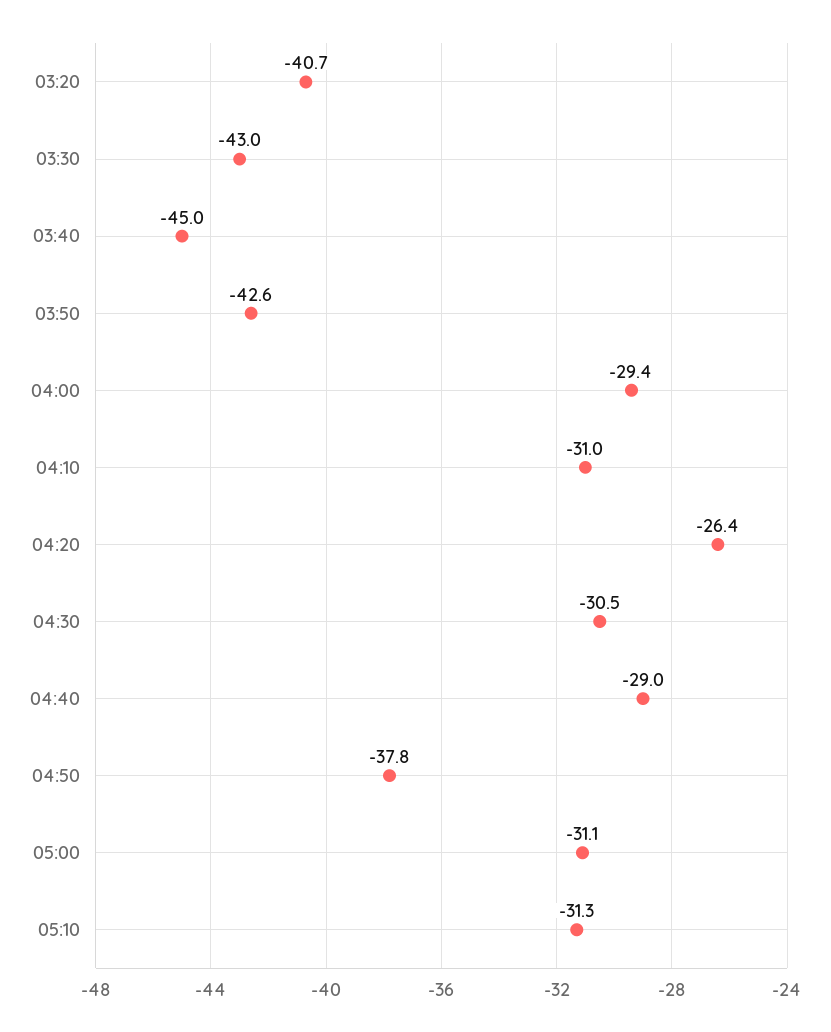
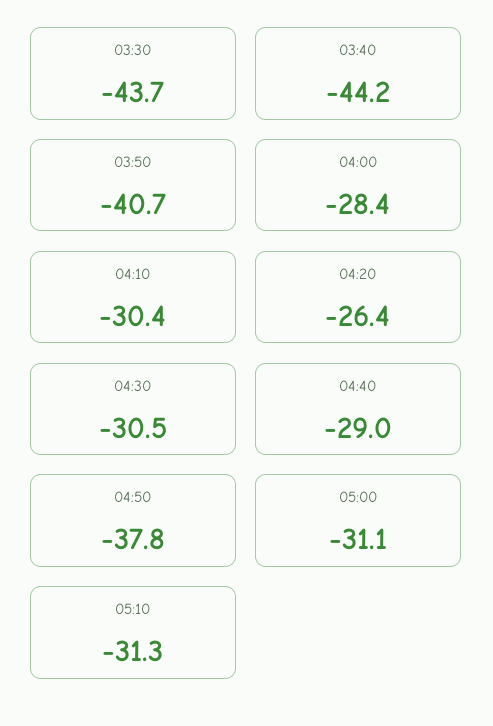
  {
-   "03:20": -40.7,
-   "03:30": -43,
+   "03:30": -43.7,
-   "03:40": -45,
+   "03:40": -44.2,
-   "03:50": -42.6,
+   "03:50": -40.7,
-   "04:00": -29.4,
+   "04:00": -28.4,
-   "04:10": -31,
+   "04:10": -30.4,
    "04:20": -26.4,
    "04:30": -30.5,
    "04:40": -29,
    "04:50": -37.8,
    "05:00": -31.1,
    "05:10": -31.3
  }

